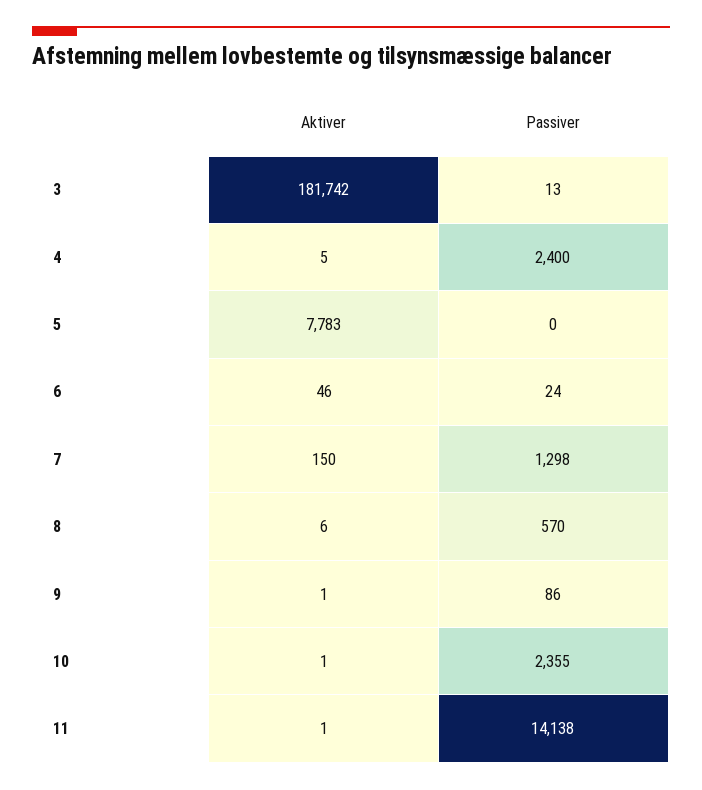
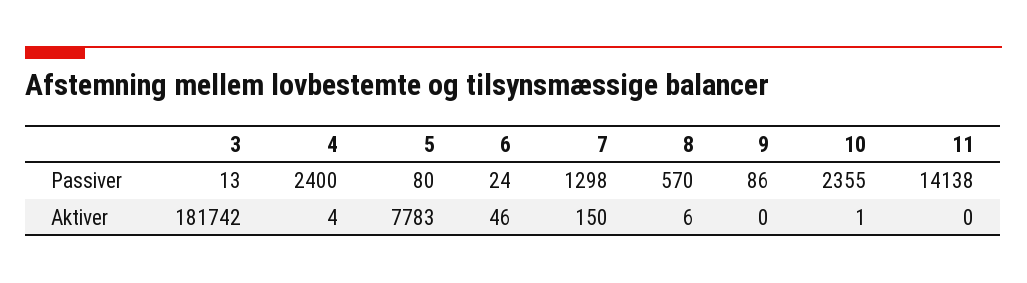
  {
    "Aktiver": {
      "3": 181742,
-     "4": 5,
+     "4": 4,
      "5": 7783,
      "6": 46,
      "7": 150,
      "8": 6,
-     "9": 1,
+     "9": 0,
      "10": 1,
-     "11": 1
+     "11": 0
    },
    "Passiver": {
      "3": 13,
      "4": 2400,
-     "5": 0,
+     "5": 80,
      "6": 24,
      "7": 1298,
      "8": 570,
      "9": 86,
      "10": 2355,
      "11": 14138
    }
  }

